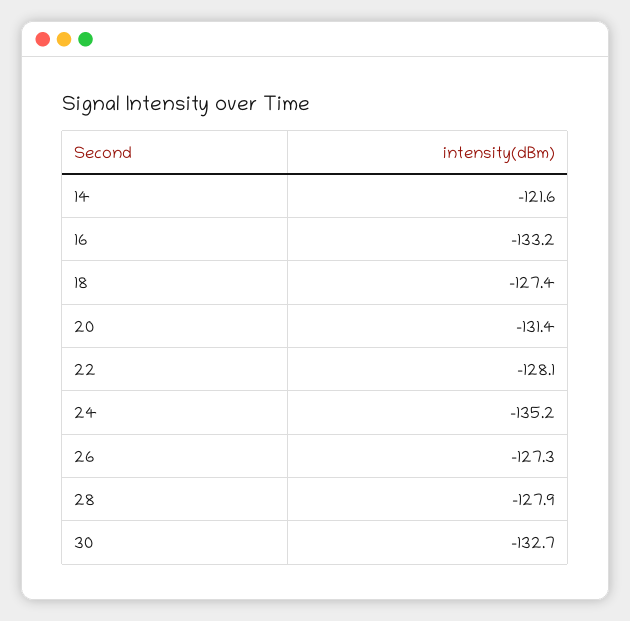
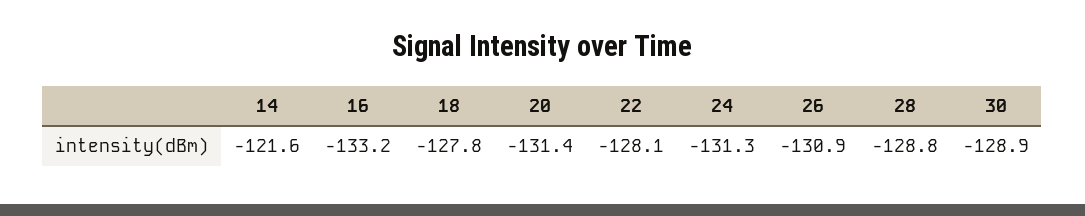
  {
    "14": -121.6,
    "16": -133.2,
-   "18": -127.4,
+   "18": -127.8,
    "20": -131.4,
    "22": -128.1,
-   "24": -135.2,
+   "24": -131.3,
-   "26": -127.3,
+   "26": -130.9,
-   "28": -127.9,
+   "28": -128.8,
-   "30": -132.7
+   "30": -128.9
  }

